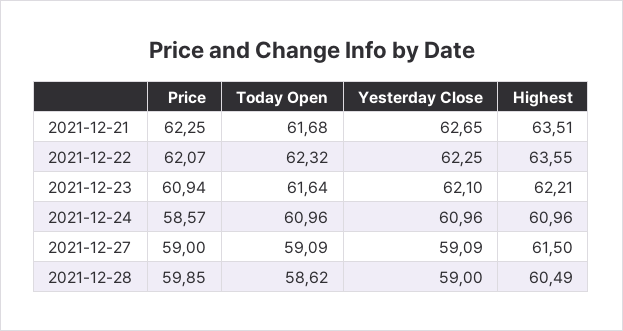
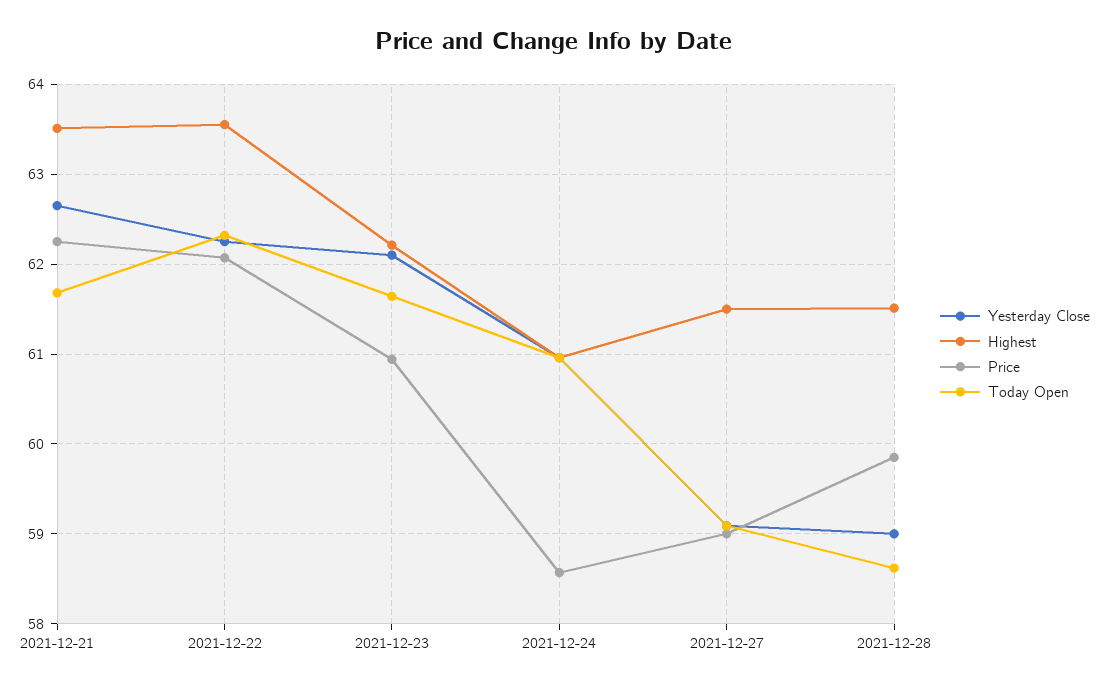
  {
    "Price": {
      "2021-12-21": 62.25,
      "2021-12-22": 62.07,
      "2021-12-23": 60.94,
      "2021-12-24": 58.57,
      "2021-12-27": 59,
      "2021-12-28": 59.85
    },
    "Today Open": {
      "2021-12-21": 61.68,
      "2021-12-22": 62.32,
      "2021-12-23": 61.64,
      "2021-12-24": 60.96,
      "2021-12-27": 59.09,
      "2021-12-28": 58.62
    },
    "Yesterday Close": {
      "2021-12-21": 62.65,
      "2021-12-22": 62.25,
      "2021-12-23": 62.1,
      "2021-12-24": 60.96,
      "2021-12-27": 59.09,
      "2021-12-28": 59
    },
    "Highest": {
      "2021-12-21": 63.51,
      "2021-12-22": 63.55,
      "2021-12-23": 62.21,
      "2021-12-24": 60.96,
      "2021-12-27": 61.5,
-     "2021-12-28": 60.49
+     "2021-12-28": 61.5
    }
  }

